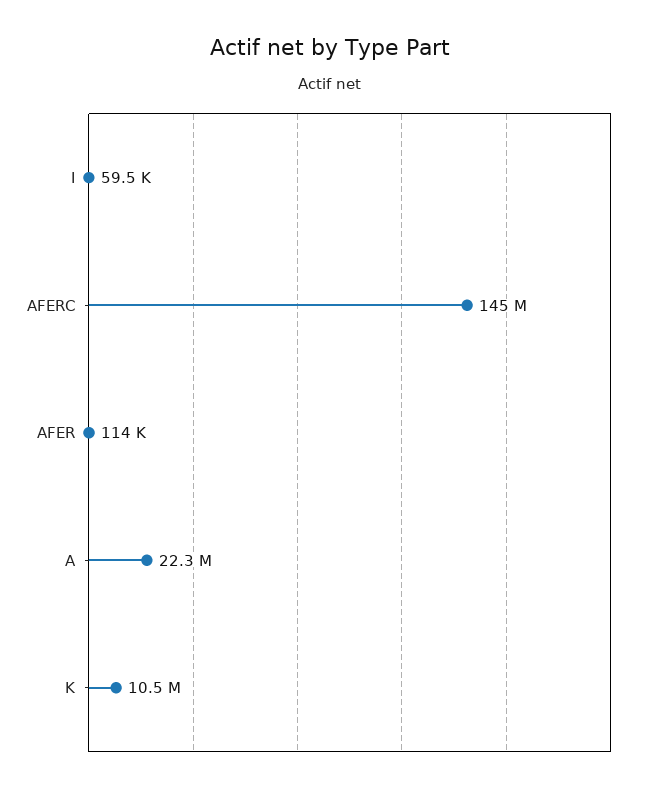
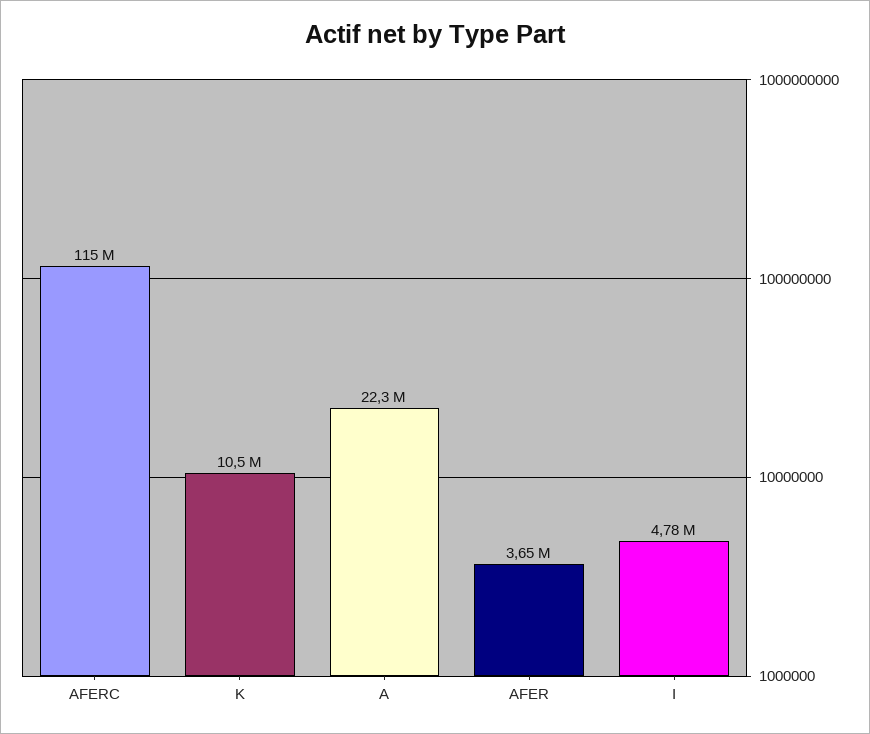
  {
-   "I": 59500,
+   "I": 4780000,
-   "AFERC": 145000000,
+   "AFERC": 115000000,
-   "AFER": 114000,
+   "AFER": 3650000,
    "A": 22300000,
    "K": 10500000
  }

